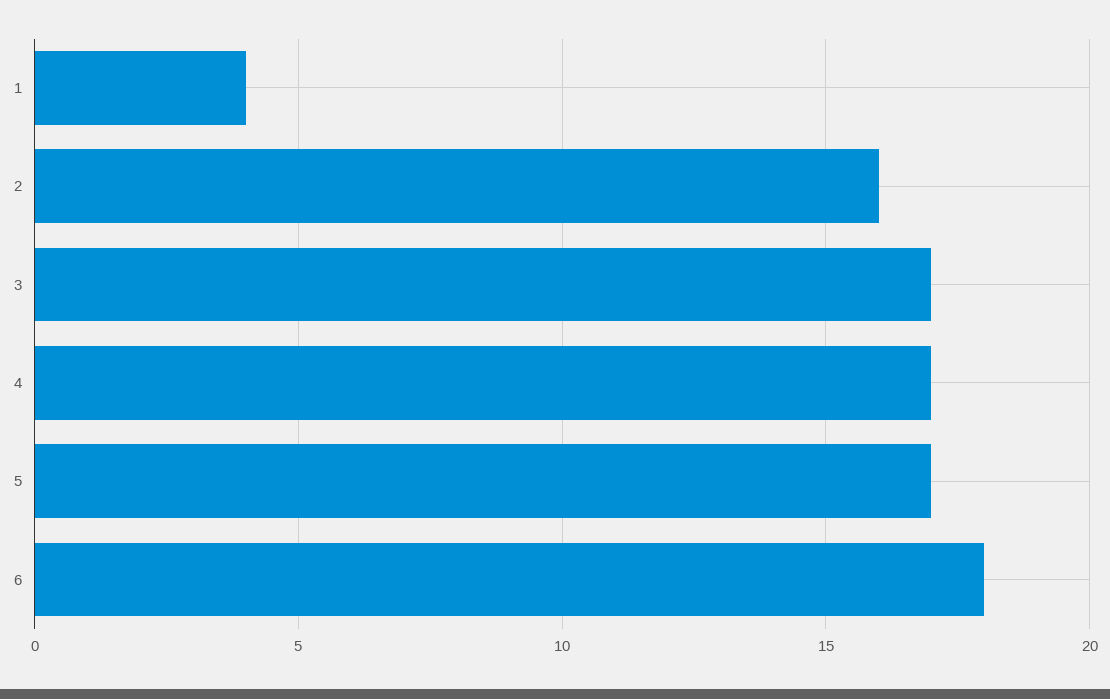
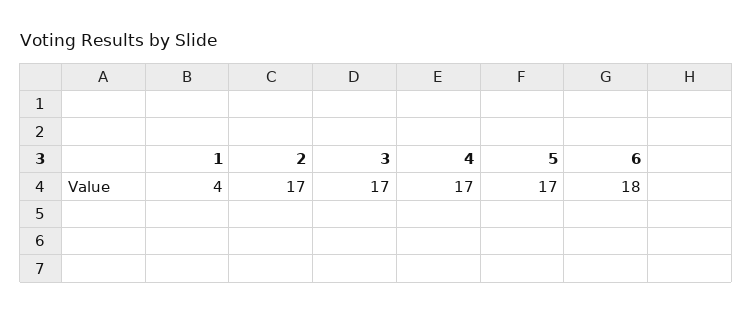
  {
    "1": 4,
-   "2": 16,
+   "2": 17,
    "3": 17,
    "4": 17,
    "5": 17,
    "6": 18
  }

